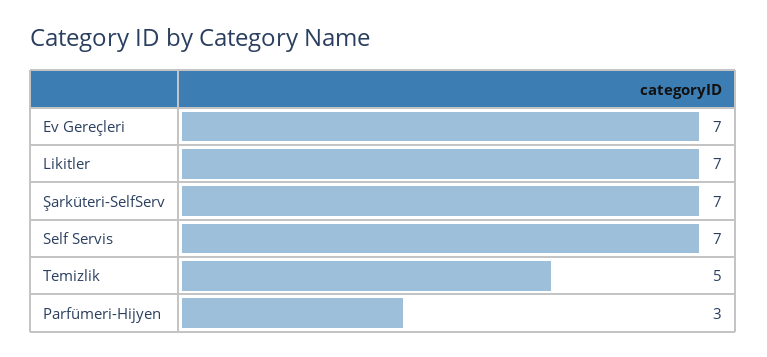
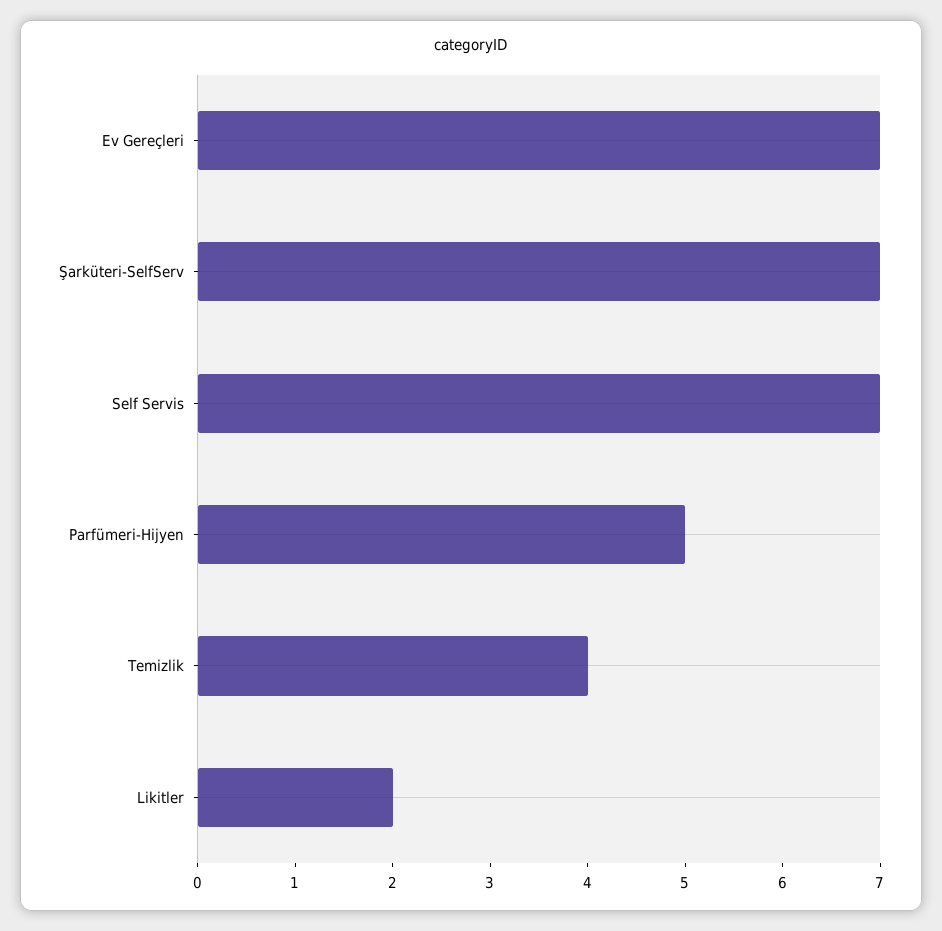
  {
    "Ev Gereçleri": 7,
-   "Likitler": 7,
+   "Likitler": 2,
    "Şarküteri-SelfServ": 7,
    "Self Servis": 7,
-   "Temizlik": 5,
+   "Temizlik": 4,
-   "Parfümeri-Hijyen": 3
+   "Parfümeri-Hijyen": 5
  }

